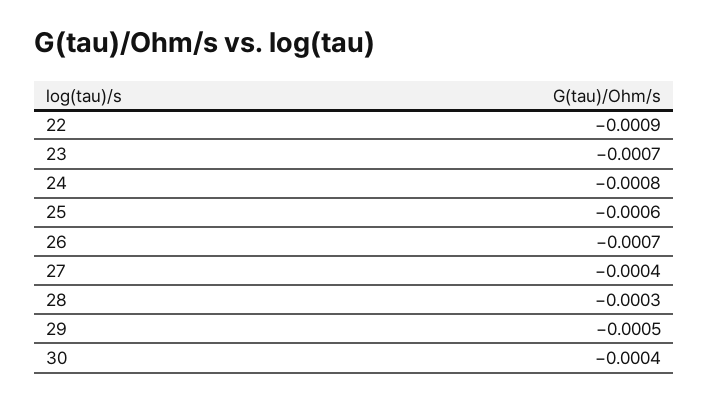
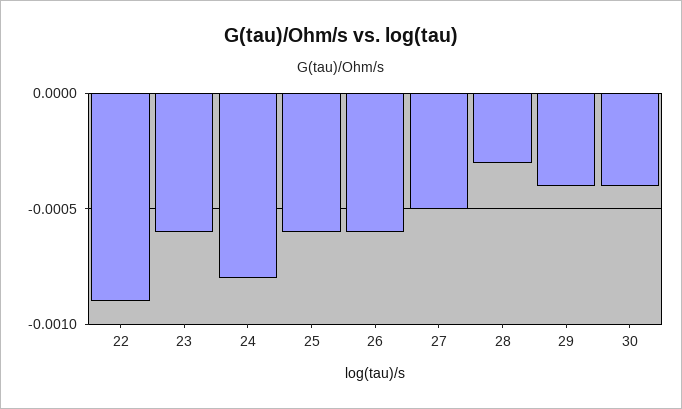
  {
    "22": -0.0009,
-   "23": -0.0007,
+   "23": -0.0006,
    "24": -0.0008,
    "25": -0.0006,
-   "26": -0.0007,
+   "26": -0.0006,
-   "27": -0.0004,
+   "27": -0.0005,
    "28": -0.0003,
-   "29": -0.0005,
+   "29": -0.0004,
    "30": -0.0004
  }

